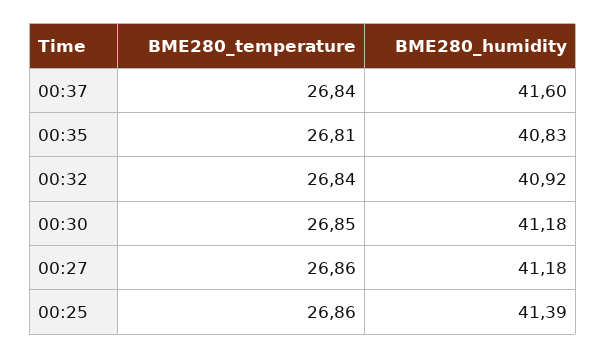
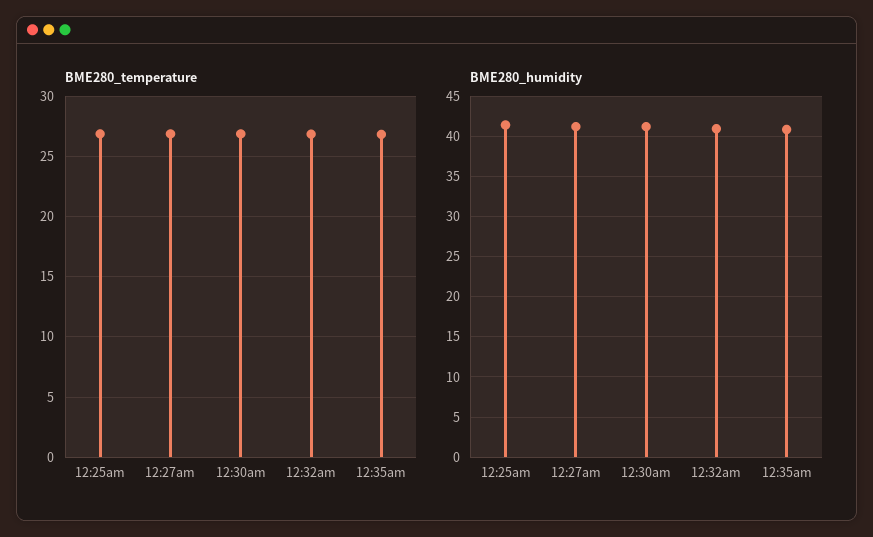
  {
    "BME280_temperature": {
-     "00:37": 26.84,
      "00:35": 26.81,
      "00:32": 26.84,
      "00:30": 26.85,
      "00:27": 26.86,
      "00:25": 26.86
    },
    "BME280_humidity": {
-     "00:37": 41.6,
      "00:35": 40.83,
      "00:32": 40.92,
      "00:30": 41.18,
      "00:27": 41.18,
      "00:25": 41.39
    }
  }

